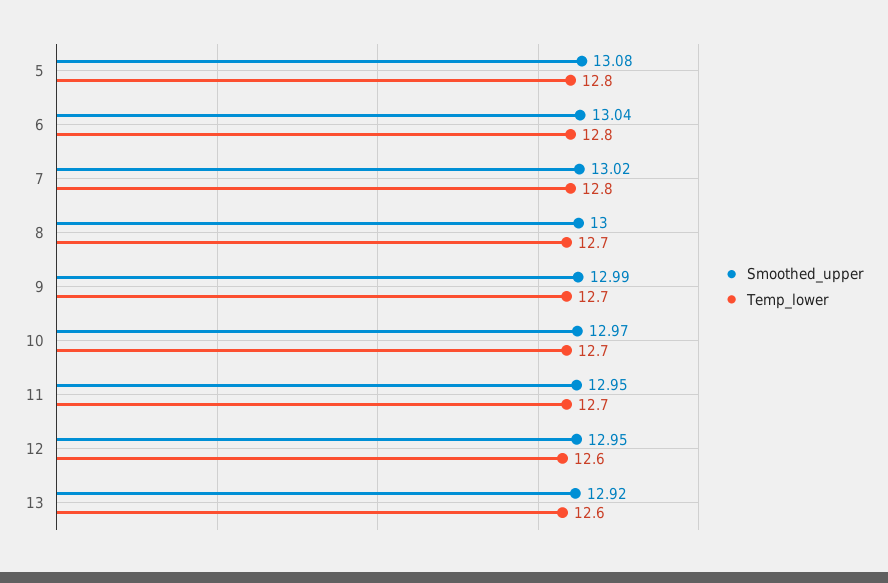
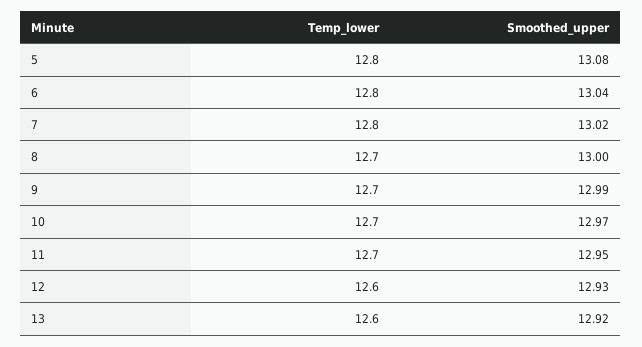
  {
    "Smoothed_upper": {
      "5": 13.08,
      "6": 13.04,
      "7": 13.02,
      "8": 13,
      "9": 12.99,
      "10": 12.97,
      "11": 12.95,
-     "12": 12.95,
+     "12": 12.93,
      "13": 12.92
    },
    "Temp_lower": {
      "5": 12.8,
      "6": 12.8,
      "7": 12.8,
      "8": 12.7,
      "9": 12.7,
      "10": 12.7,
      "11": 12.7,
      "12": 12.6,
      "13": 12.6
    }
  }

